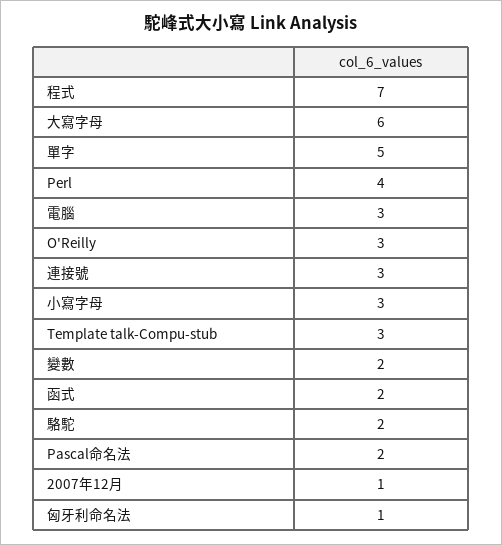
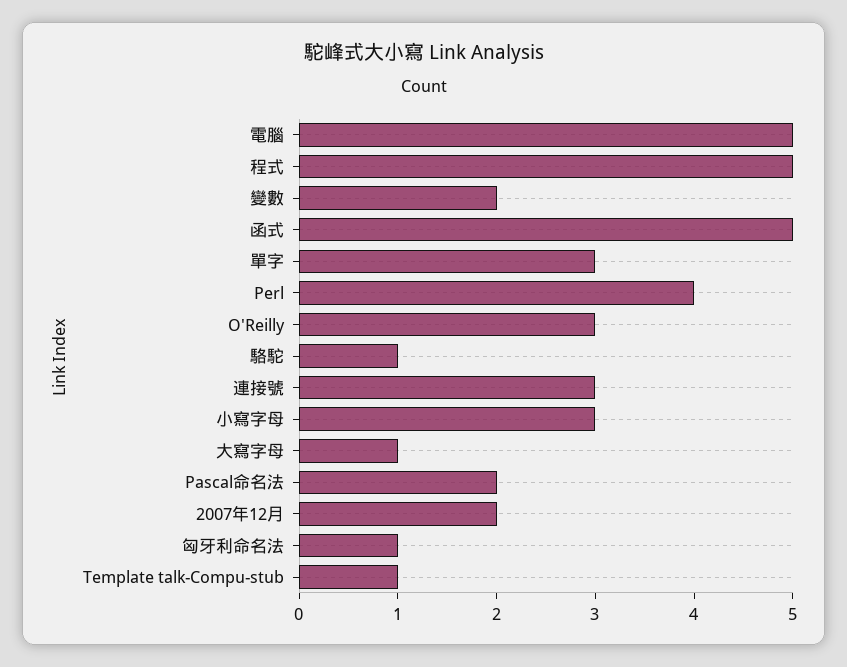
  {
-   "程式": 7,
+   "程式": 5,
-   "大寫字母": 6,
+   "大寫字母": 1,
-   "單字": 5,
+   "單字": 3,
    "Perl": 4,
-   "電腦": 3,
+   "電腦": 5,
    "O'Reilly": 3,
    "連接號": 3,
    "小寫字母": 3,
-   "Template talk-Compu-stub": 3,
+   "Template talk-Compu-stub": 1,
    "變數": 2,
-   "函式": 2,
+   "函式": 5,
-   "駱駝": 2,
+   "駱駝": 1,
    "Pascal命名法": 2,
-   "2007年12月": 1,
+   "2007年12月": 2,
    "匈牙利命名法": 1
  }

